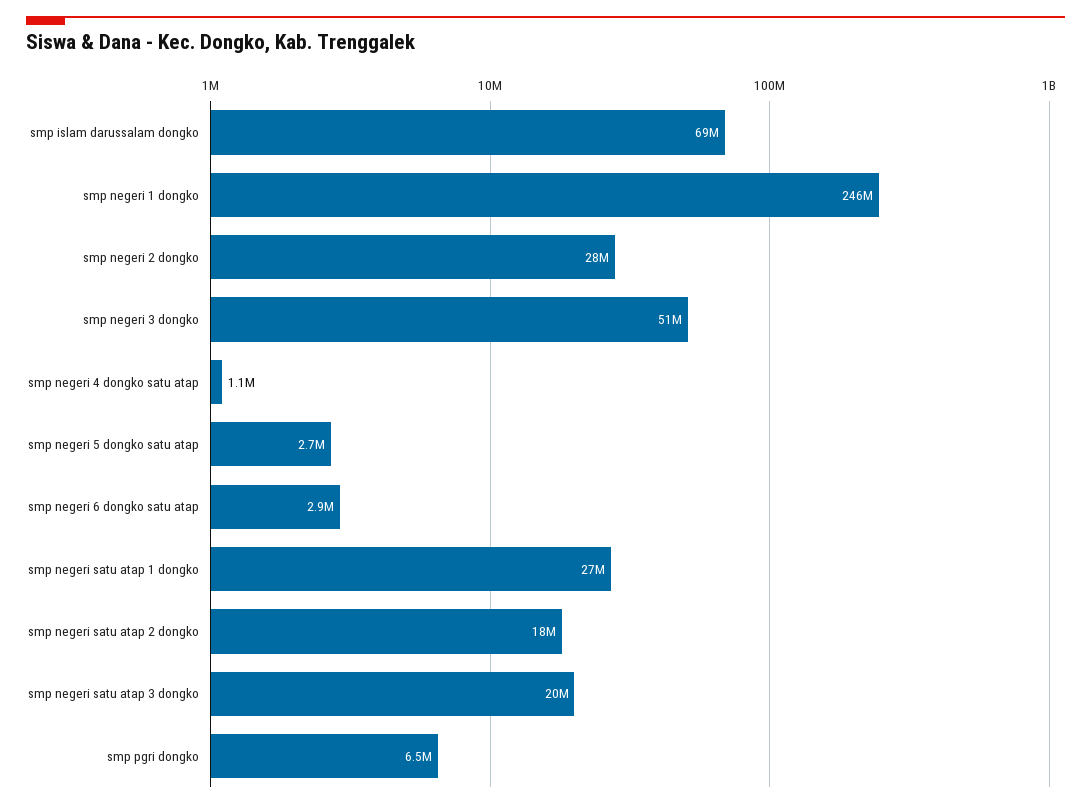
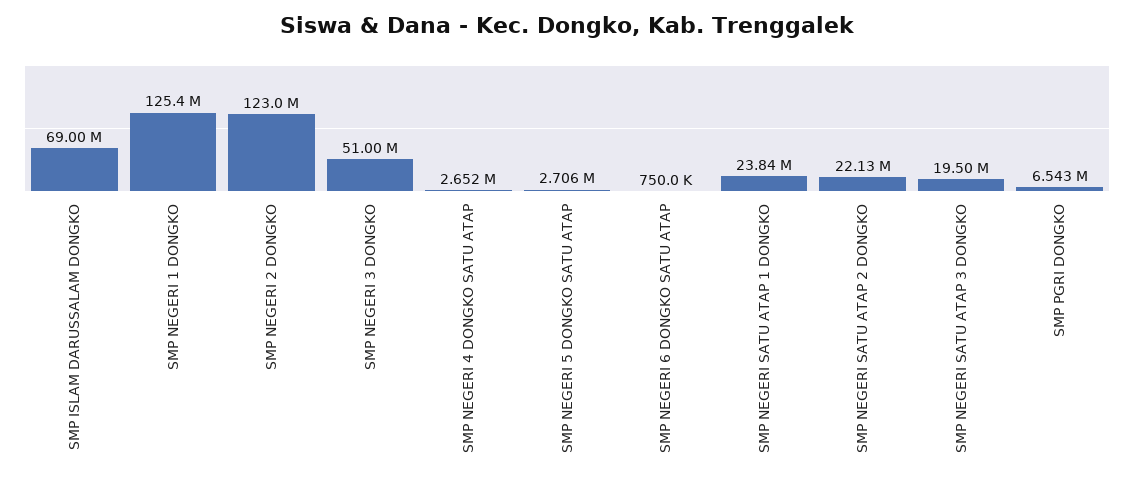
  {
    "smp islam darussalam dongko": 69000000,
-   "smp negeri 1 dongko": 246000000,
+   "smp negeri 1 dongko": 125400000,
-   "smp negeri 2 dongko": 28000000,
+   "smp negeri 2 dongko": 123000000,
    "smp negeri 3 dongko": 51000000,
-   "smp negeri 4 dongko satu atap": 1100000,
+   "smp negeri 4 dongko satu atap": 2652000,
    "smp negeri 5 dongko satu atap": 2706000,
-   "smp negeri 6 dongko satu atap": 2900000,
+   "smp negeri 6 dongko satu atap": 750000,
-   "smp negeri satu atap 1 dongko": 27000000,
+   "smp negeri satu atap 1 dongko": 23840000,
-   "smp negeri satu atap 2 dongko": 18000000,
+   "smp negeri satu atap 2 dongko": 22130000,
    "smp negeri satu atap 3 dongko": 19500000,
    "smp pgri dongko": 6543000
  }

